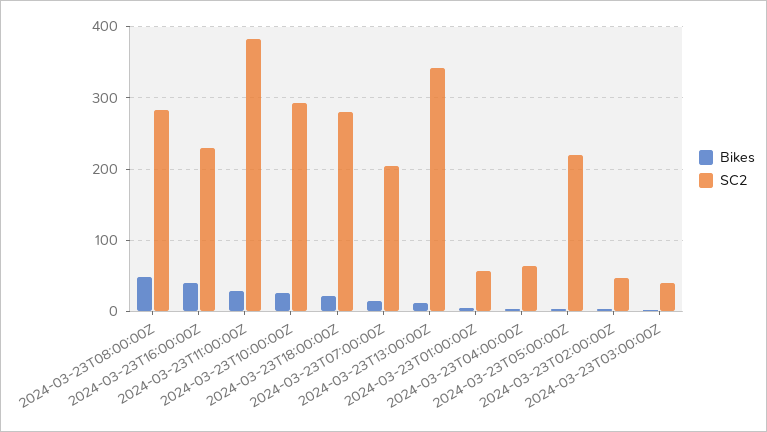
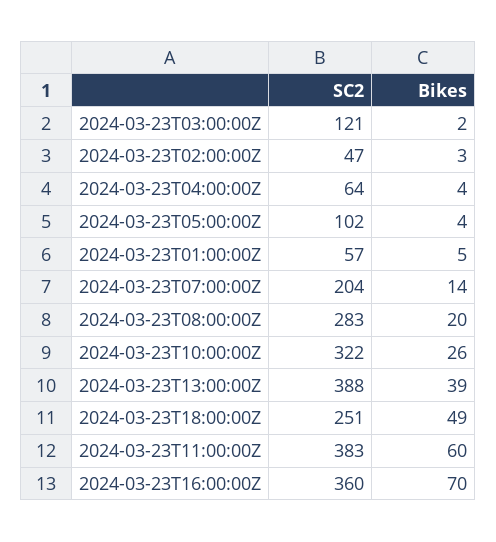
  {
    "Bikes": {
-     "2024-03-23T08:00:00Z": 50,
+     "2024-03-23T08:00:00Z": 20,
-     "2024-03-23T16:00:00Z": 40,
+     "2024-03-23T16:00:00Z": 70,
-     "2024-03-23T11:00:00Z": 30,
+     "2024-03-23T11:00:00Z": 60,
      "2024-03-23T10:00:00Z": 26,
-     "2024-03-23T18:00:00Z": 20,
+     "2024-03-23T18:00:00Z": 49,
      "2024-03-23T07:00:00Z": 14,
-     "2024-03-23T13:00:00Z": 10,
+     "2024-03-23T13:00:00Z": 39,
      "2024-03-23T01:00:00Z": 5,
      "2024-03-23T04:00:00Z": 4,
      "2024-03-23T05:00:00Z": 4,
      "2024-03-23T02:00:00Z": 3,
      "2024-03-23T03:00:00Z": 2
    },
    "SC2": {
      "2024-03-23T08:00:00Z": 283,
-     "2024-03-23T16:00:00Z": 230,
+     "2024-03-23T16:00:00Z": 360,
      "2024-03-23T11:00:00Z": 383,
-     "2024-03-23T10:00:00Z": 290,
+     "2024-03-23T10:00:00Z": 322,
-     "2024-03-23T18:00:00Z": 280,
+     "2024-03-23T18:00:00Z": 251,
      "2024-03-23T07:00:00Z": 204,
-     "2024-03-23T13:00:00Z": 340,
+     "2024-03-23T13:00:00Z": 388,
      "2024-03-23T01:00:00Z": 57,
      "2024-03-23T04:00:00Z": 64,
-     "2024-03-23T05:00:00Z": 220,
+     "2024-03-23T05:00:00Z": 102,
      "2024-03-23T02:00:00Z": 47,
-     "2024-03-23T03:00:00Z": 40
+     "2024-03-23T03:00:00Z": 121
    }
  }

